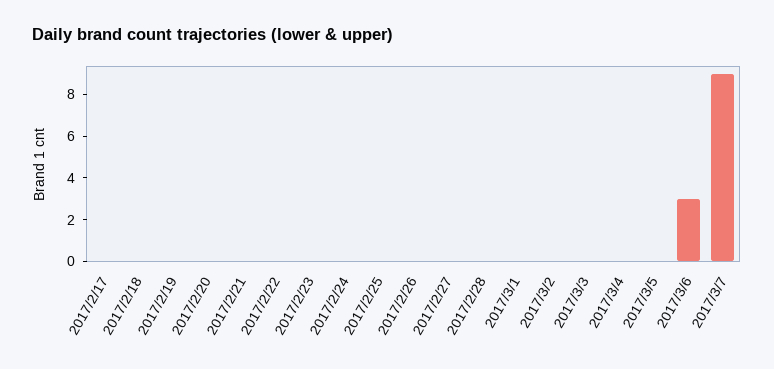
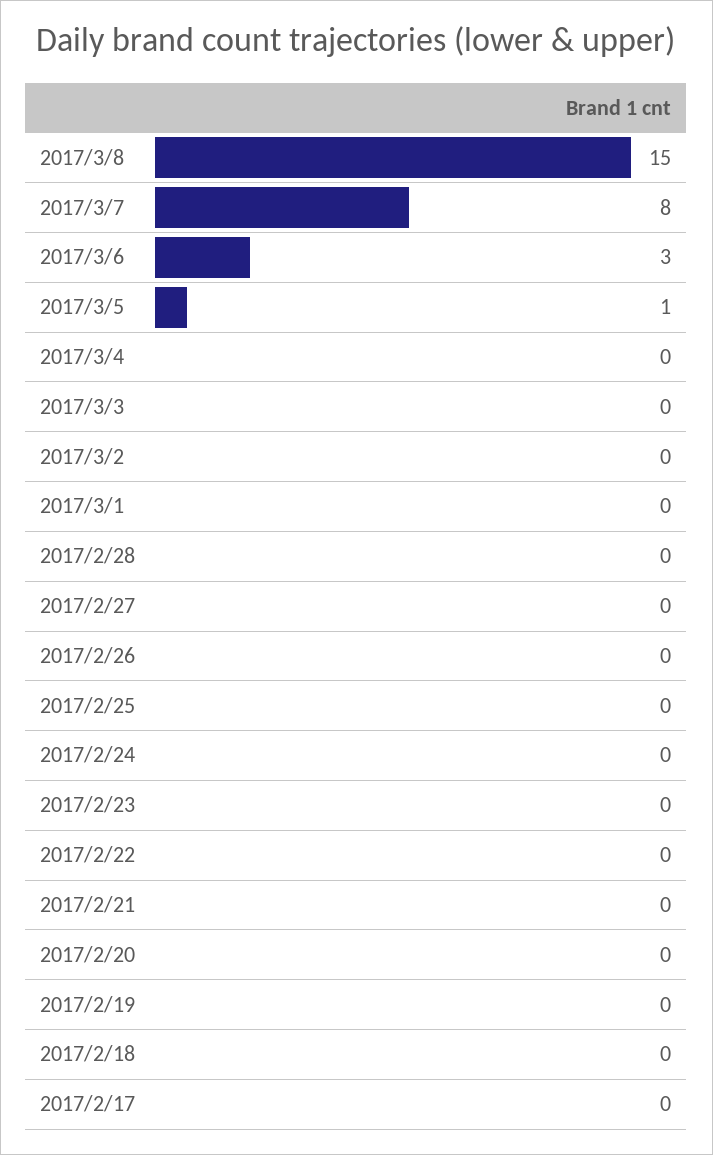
  {
    "2017/2/17": 0,
    "2017/2/18": 0,
    "2017/2/19": 0,
    "2017/2/20": 0,
    "2017/2/21": 0,
    "2017/2/22": 0,
    "2017/2/23": 0,
    "2017/2/24": 0,
    "2017/2/25": 0,
    "2017/2/26": 0,
    "2017/2/27": 0,
    "2017/2/28": 0,
    "2017/3/1": 0,
    "2017/3/2": 0,
    "2017/3/3": 0,
    "2017/3/4": 0,
-   "2017/3/5": 0,
+   "2017/3/5": 1,
    "2017/3/6": 3,
-   "2017/3/7": 9
+   "2017/3/7": 8,
+   "2017/3/8": 15
  }

